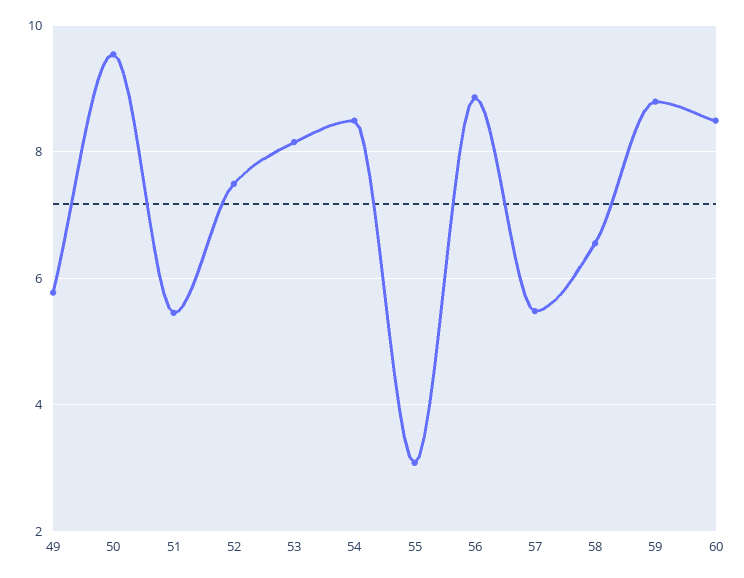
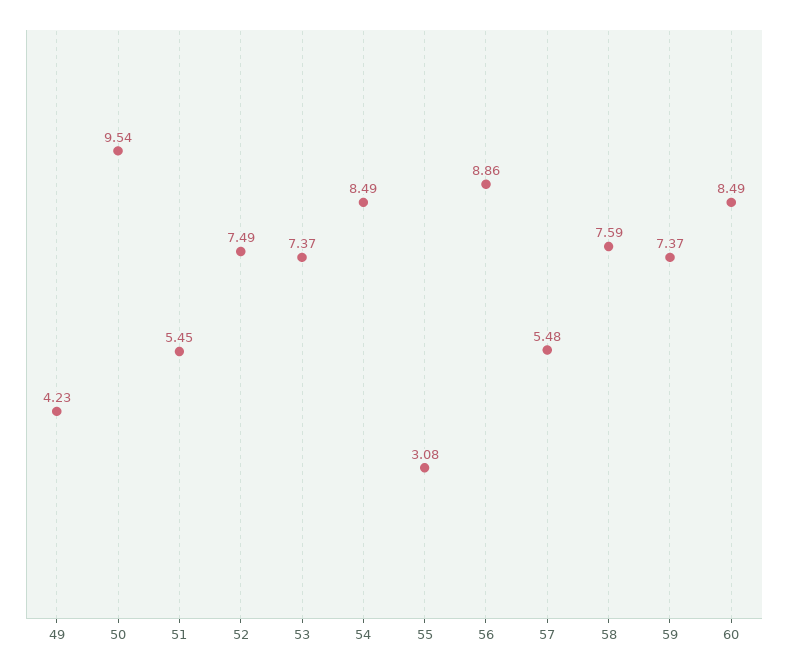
  {
-   "49": 5.8,
+   "49": 4.23,
    "50": 9.54,
    "51": 5.45,
    "52": 7.49,
-   "53": 8.2,
+   "53": 7.37,
    "54": 8.49,
    "55": 3.08,
    "56": 8.86,
    "57": 5.48,
-   "58": 6.6,
+   "58": 7.59,
-   "59": 8.8,
+   "59": 7.37,
    "60": 8.49
  }

